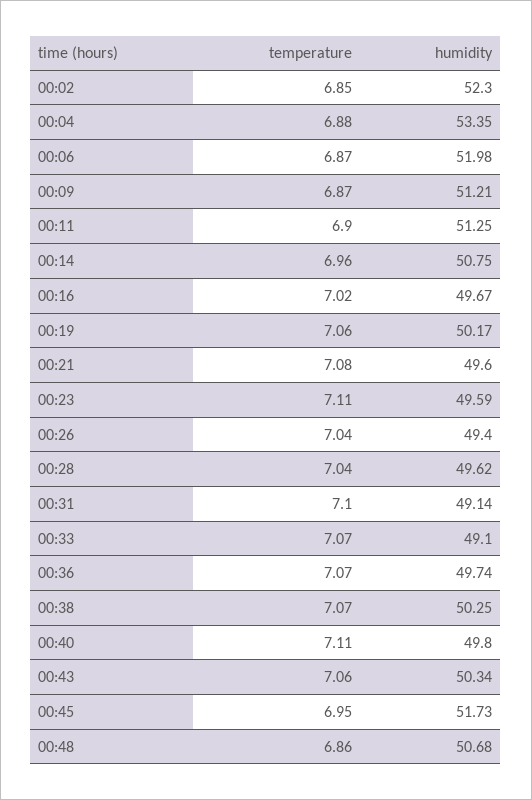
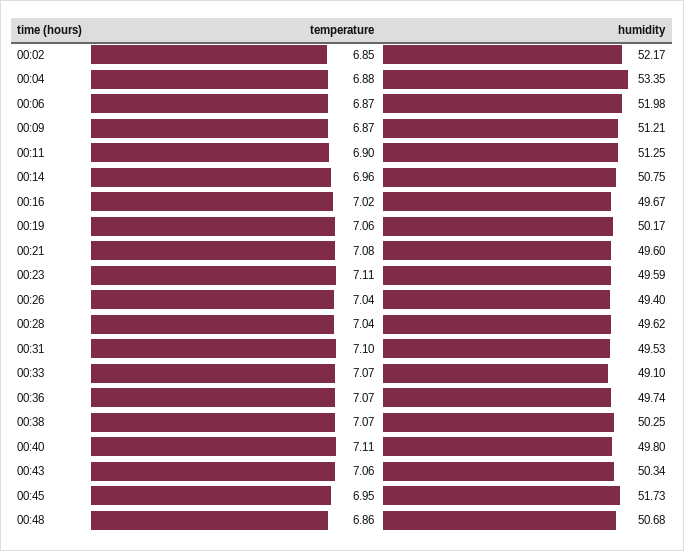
  {
    "temperature": {
      "00:02": 6.85,
      "00:04": 6.88,
      "00:06": 6.87,
      "00:09": 6.87,
      "00:11": 6.9,
      "00:14": 6.96,
      "00:16": 7.02,
      "00:19": 7.06,
      "00:21": 7.08,
      "00:23": 7.11,
      "00:26": 7.04,
      "00:28": 7.04,
      "00:31": 7.1,
      "00:33": 7.07,
      "00:36": 7.07,
      "00:38": 7.07,
      "00:40": 7.11,
      "00:43": 7.06,
      "00:45": 6.95,
      "00:48": 6.86
    },
    "humidity": {
-     "00:02": 52.3,
+     "00:02": 52.17,
      "00:04": 53.35,
      "00:06": 51.98,
      "00:09": 51.21,
      "00:11": 51.25,
      "00:14": 50.75,
      "00:16": 49.67,
      "00:19": 50.17,
      "00:21": 49.6,
      "00:23": 49.59,
      "00:26": 49.4,
      "00:28": 49.62,
-     "00:31": 49.14,
+     "00:31": 49.53,
      "00:33": 49.1,
      "00:36": 49.74,
      "00:38": 50.25,
      "00:40": 49.8,
      "00:43": 50.34,
      "00:45": 51.73,
      "00:48": 50.68
    }
  }

